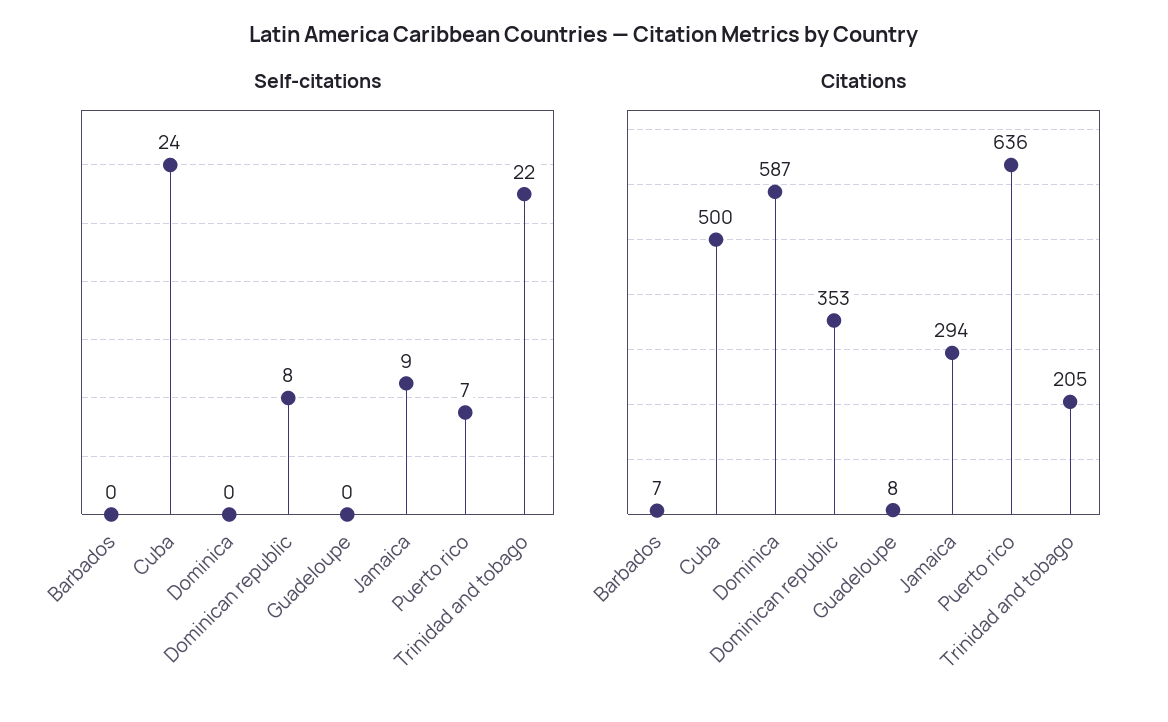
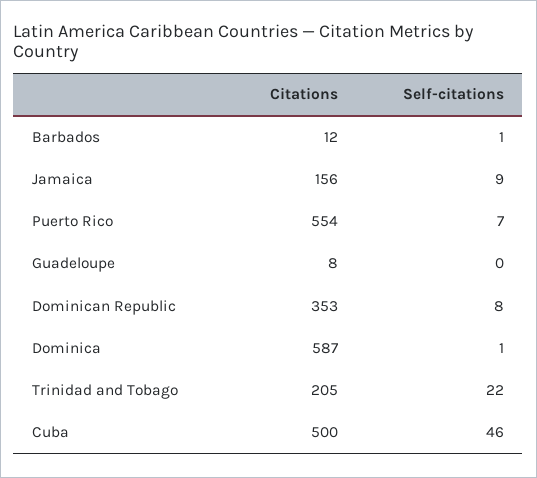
  {
    "Self-citations": {
-     "Barbados": 0,
+     "Barbados": 1,
-     "Cuba": 24,
+     "Cuba": 46,
-     "Dominica": 0,
+     "Dominica": 1,
      "Dominican republic": 8,
      "Guadeloupe": 0,
      "Jamaica": 9,
      "Puerto rico": 7,
      "Trinidad and tobago": 22
    },
    "Citations": {
-     "Barbados": 7,
+     "Barbados": 12,
      "Cuba": 500,
      "Dominica": 587,
      "Dominican republic": 353,
      "Guadeloupe": 8,
-     "Jamaica": 294,
+     "Jamaica": 156,
-     "Puerto rico": 636,
+     "Puerto rico": 554,
      "Trinidad and tobago": 205
    }
  }

